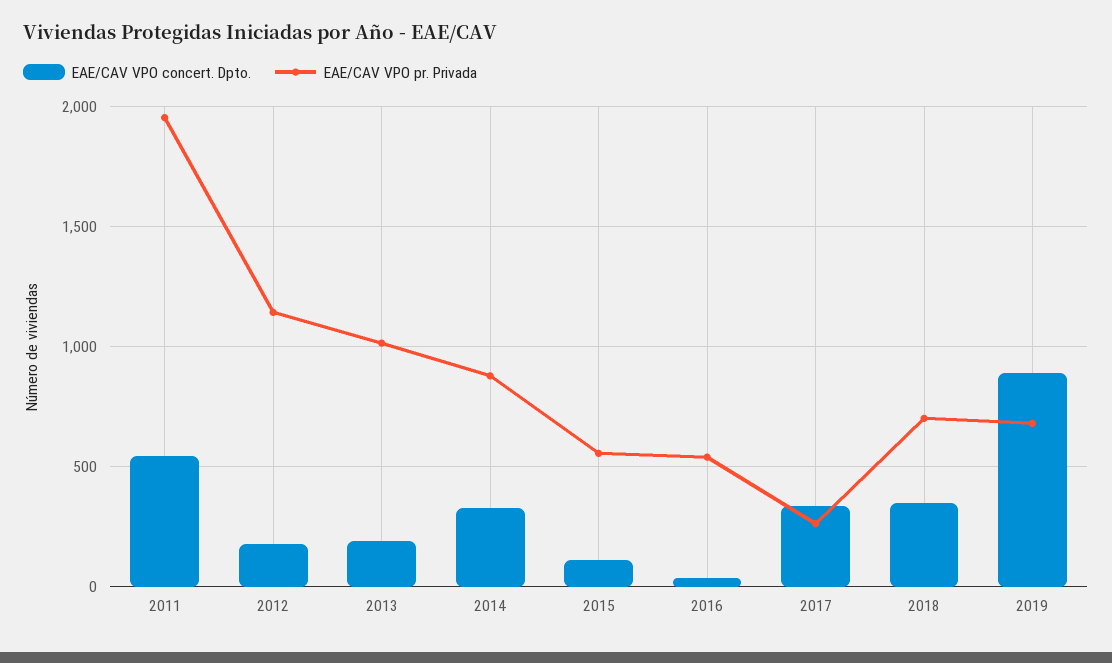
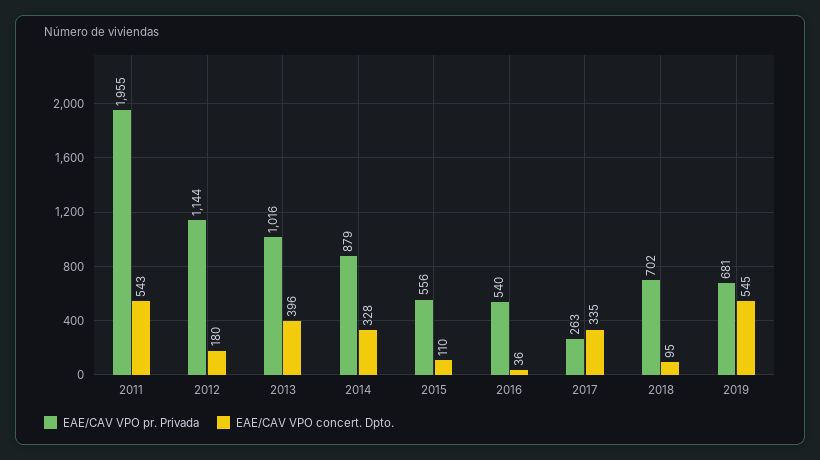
  {
    "EAE/CAV VPO concert. Dpto.": {
      "2011": 543,
      "2012": 180,
-     "2013": 200,
+     "2013": 396,
      "2014": 328,
      "2015": 110,
      "2016": 36,
      "2017": 335,
-     "2018": 350,
+     "2018": 95,
-     "2019": 900
+     "2019": 545
    },
    "EAE/CAV VPO pr. Privada": {
      "2011": 1955,
      "2012": 1144,
      "2013": 1016,
      "2014": 879,
      "2015": 556,
      "2016": 540,
      "2017": 263,
      "2018": 702,
      "2019": 681
    }
  }

